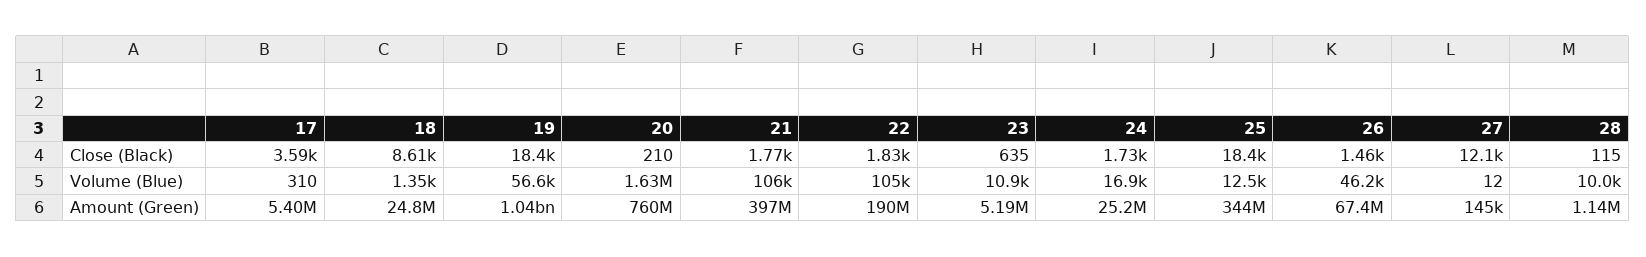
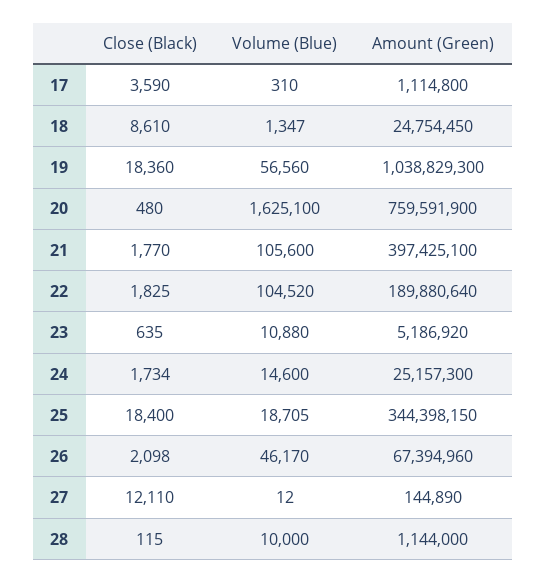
  {
    "17": {
      "Close (Black)": 3590,
      "Volume (Blue)": 310,
-     "Amount (Green)": 5400000
+     "Amount (Green)": 1114800
    },
    "18": {
      "Close (Black)": 8610,
      "Volume (Blue)": 1347,
      "Amount (Green)": 24754450
    },
    "19": {
      "Close (Black)": 18360,
      "Volume (Blue)": 56560,
      "Amount (Green)": 1038829300
    },
    "20": {
-     "Close (Black)": 210,
+     "Close (Black)": 480,
      "Volume (Blue)": 1625100,
      "Amount (Green)": 759591900
    },
    "21": {
      "Close (Black)": 1770,
      "Volume (Blue)": 105600,
      "Amount (Green)": 397425100
    },
    "22": {
      "Close (Black)": 1825,
      "Volume (Blue)": 104520,
      "Amount (Green)": 189880640
    },
    "23": {
      "Close (Black)": 635,
      "Volume (Blue)": 10880,
      "Amount (Green)": 5186920
    },
    "24": {
      "Close (Black)": 1734,
-     "Volume (Blue)": 16900,
+     "Volume (Blue)": 14600,
      "Amount (Green)": 25157300
    },
    "25": {
      "Close (Black)": 18400,
-     "Volume (Blue)": 12500,
+     "Volume (Blue)": 18705,
      "Amount (Green)": 344398150
    },
    "26": {
-     "Close (Black)": 1460,
+     "Close (Black)": 2098,
      "Volume (Blue)": 46170,
      "Amount (Green)": 67394960
    },
    "27": {
      "Close (Black)": 12110,
      "Volume (Blue)": 12,
      "Amount (Green)": 144890
    },
    "28": {
      "Close (Black)": 115,
      "Volume (Blue)": 10000,
      "Amount (Green)": 1144000
    }
  }

